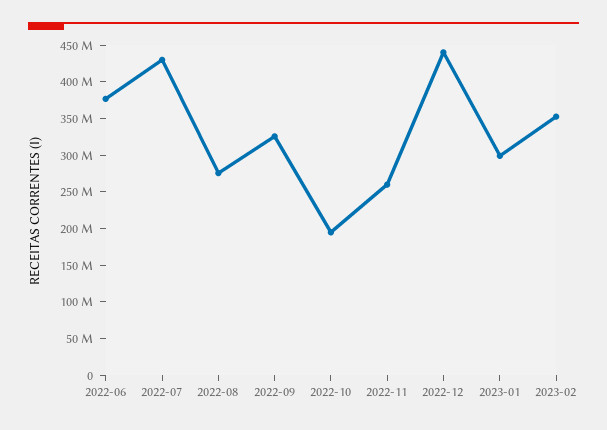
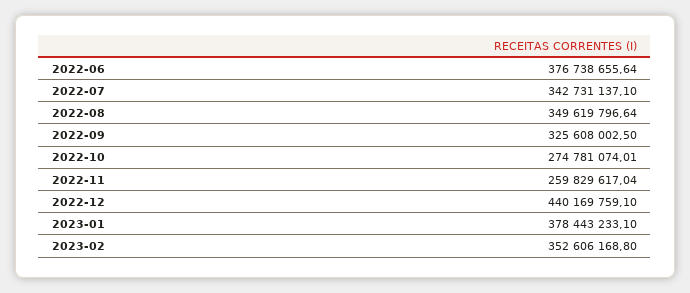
  {
    "2022-06": 376738655.64,
-   "2022-07": 425000000,
+   "2022-07": 342731137.1,
-   "2022-08": 275000000,
+   "2022-08": 349619796.64,
    "2022-09": 325608002.5,
-   "2022-10": 200000000,
+   "2022-10": 274781074.01,
    "2022-11": 259829617.04,
    "2022-12": 440169759.1,
-   "2023-01": 300000000,
+   "2023-01": 378443233.1,
    "2023-02": 352606168.8
  }

